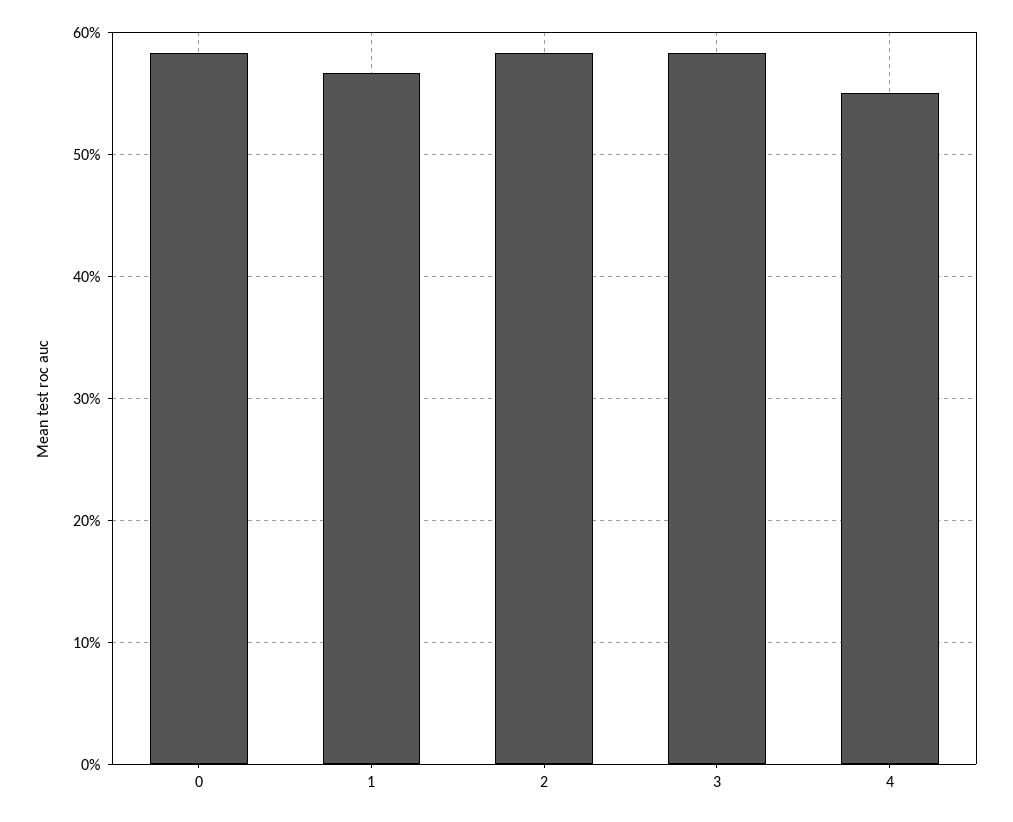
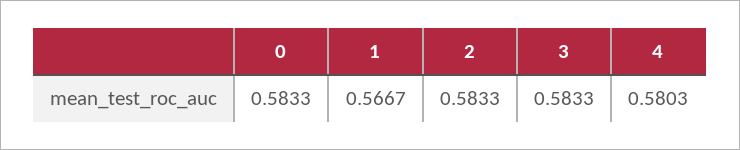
  {
    "0": 0.5833,
    "1": 0.5667,
    "2": 0.5833,
    "3": 0.5833,
-   "4": 0.55
+   "4": 0.5803
  }

